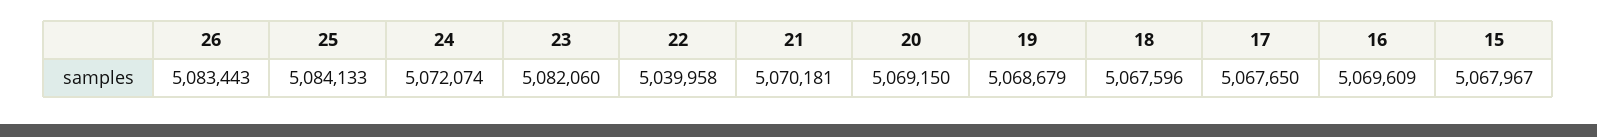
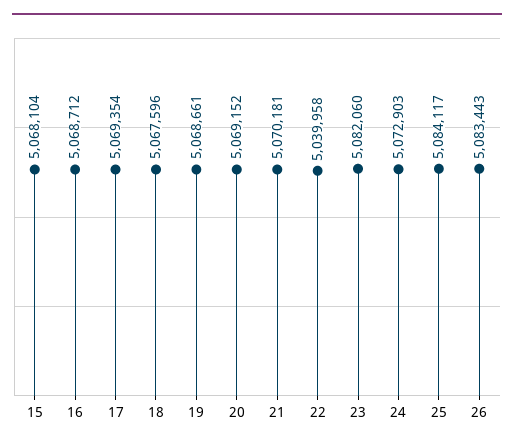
  {
    "26": 5083443,
-   "25": 5084133,
+   "25": 5084117,
-   "24": 5072074,
+   "24": 5072903,
    "23": 5082060,
    "22": 5039958,
    "21": 5070181,
-   "20": 5069150,
+   "20": 5069152,
-   "19": 5068679,
+   "19": 5068661,
    "18": 5067596,
-   "17": 5067650,
+   "17": 5069354,
-   "16": 5069609,
+   "16": 5068712,
-   "15": 5067967
+   "15": 5068104
  }

